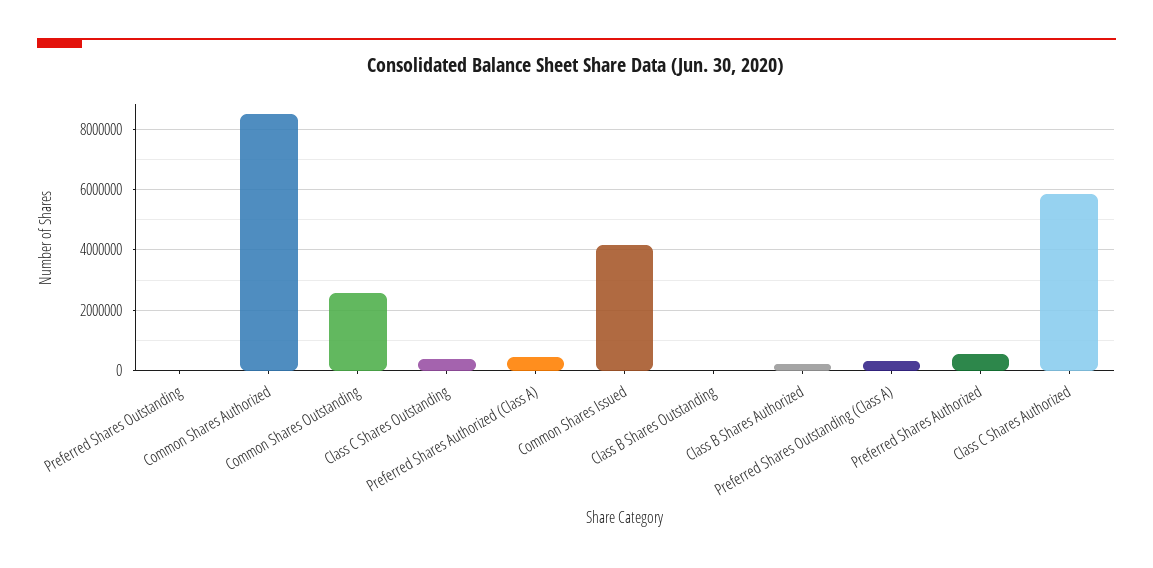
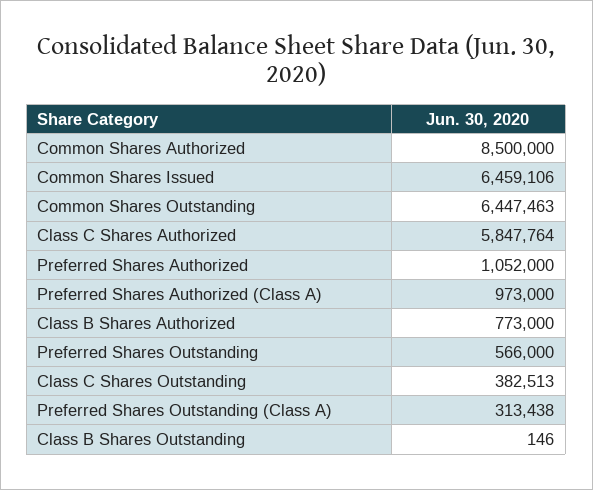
  {
-   "Preferred Shares Outstanding": 0,
+   "Preferred Shares Outstanding": 566000,
    "Common Shares Authorized": 8500000,
-   "Common Shares Outstanding": 2600000,
+   "Common Shares Outstanding": 6447463,
    "Class C Shares Outstanding": 382513,
-   "Preferred Shares Authorized (Class A)": 400000,
+   "Preferred Shares Authorized (Class A)": 973000,
-   "Common Shares Issued": 4200000,
+   "Common Shares Issued": 6459106,
    "Class B Shares Outstanding": 146,
-   "Class B Shares Authorized": 200000,
+   "Class B Shares Authorized": 773000,
    "Preferred Shares Outstanding (Class A)": 313438,
-   "Preferred Shares Authorized": 600000,
+   "Preferred Shares Authorized": 1052000,
    "Class C Shares Authorized": 5847764
  }

